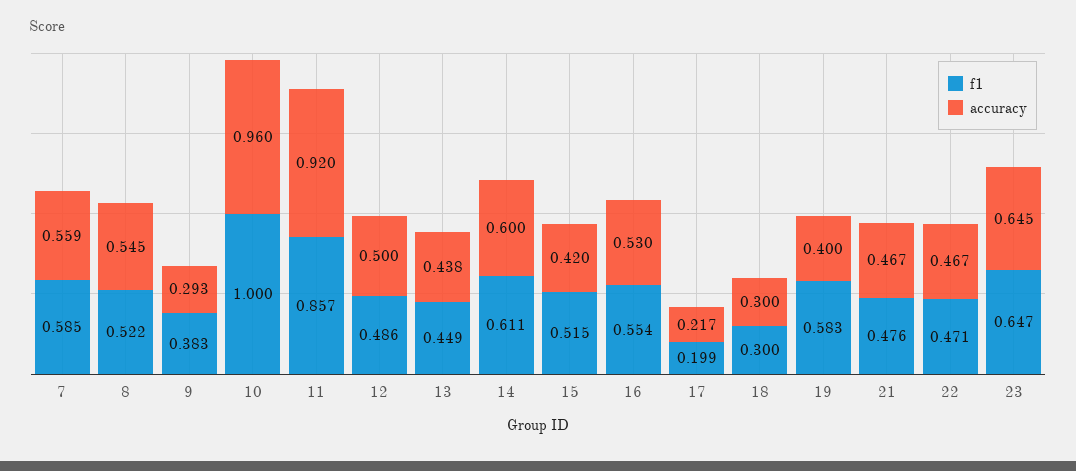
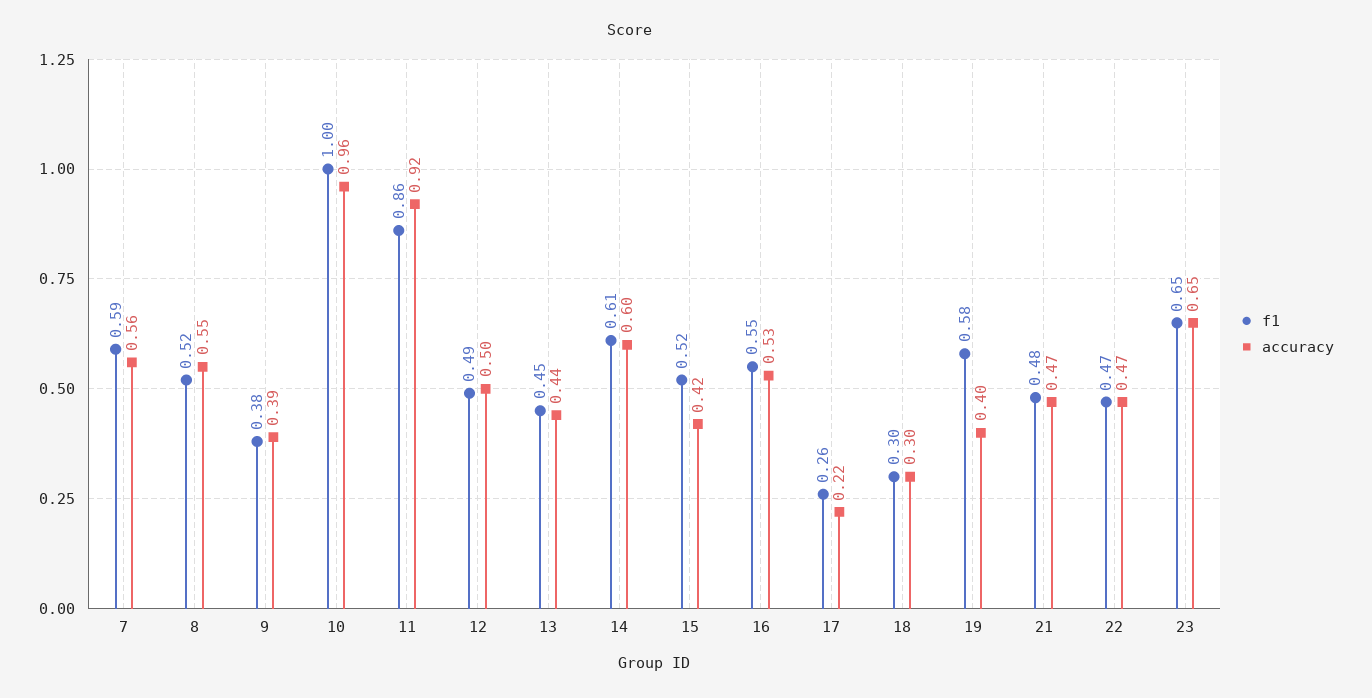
  {
    "f1": {
      "7": 0.585,
      "8": 0.522,
      "9": 0.383,
      "10": 1,
      "11": 0.857,
      "12": 0.486,
      "13": 0.449,
      "14": 0.611,
      "15": 0.515,
      "16": 0.554,
-     "17": 0.199,
+     "17": 0.26,
      "18": 0.3,
      "19": 0.583,
      "21": 0.476,
      "22": 0.471,
      "23": 0.647
    },
    "accuracy": {
      "7": 0.559,
      "8": 0.545,
-     "9": 0.293,
+     "9": 0.39,
      "10": 0.96,
      "11": 0.92,
      "12": 0.5,
      "13": 0.438,
      "14": 0.6,
      "15": 0.42,
      "16": 0.53,
      "17": 0.217,
      "18": 0.3,
      "19": 0.4,
      "21": 0.467,
      "22": 0.467,
      "23": 0.645
    }
  }

